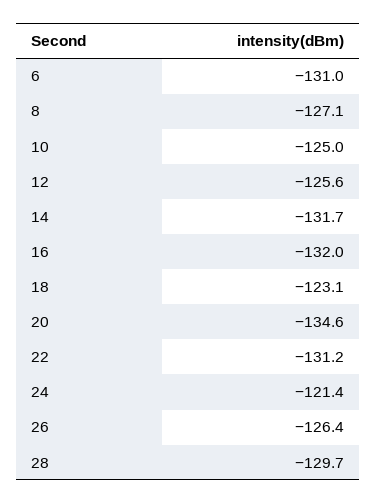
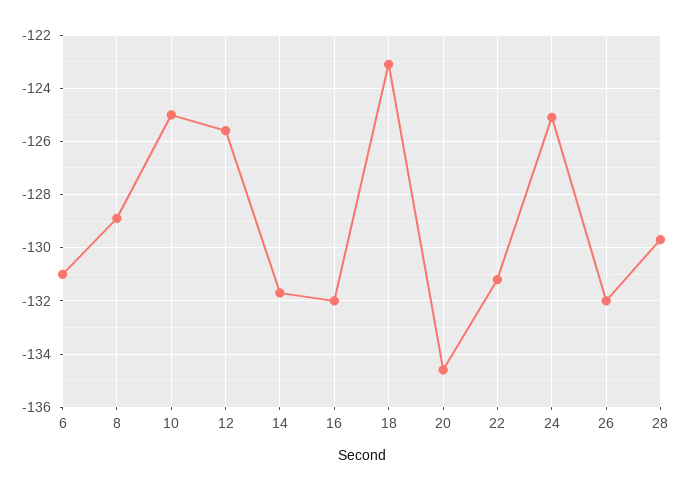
  {
    "6": -131,
-   "8": -127.1,
+   "8": -129,
    "10": -125,
    "12": -125.6,
    "14": -131.7,
    "16": -132,
    "18": -123.1,
    "20": -134.6,
    "22": -131.2,
-   "24": -121.4,
+   "24": -125,
-   "26": -126.4,
+   "26": -132,
    "28": -129.7
  }

